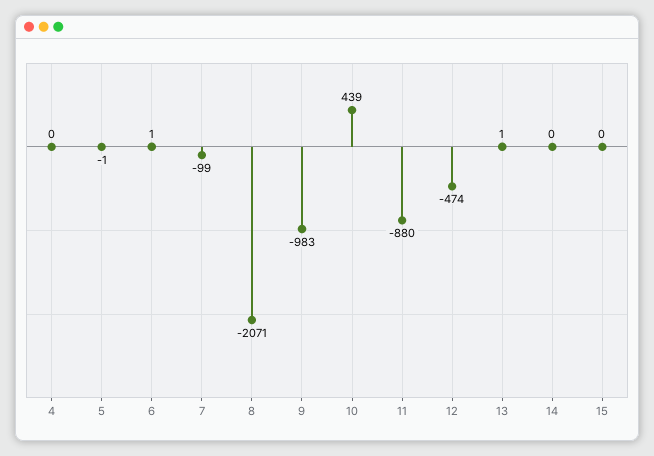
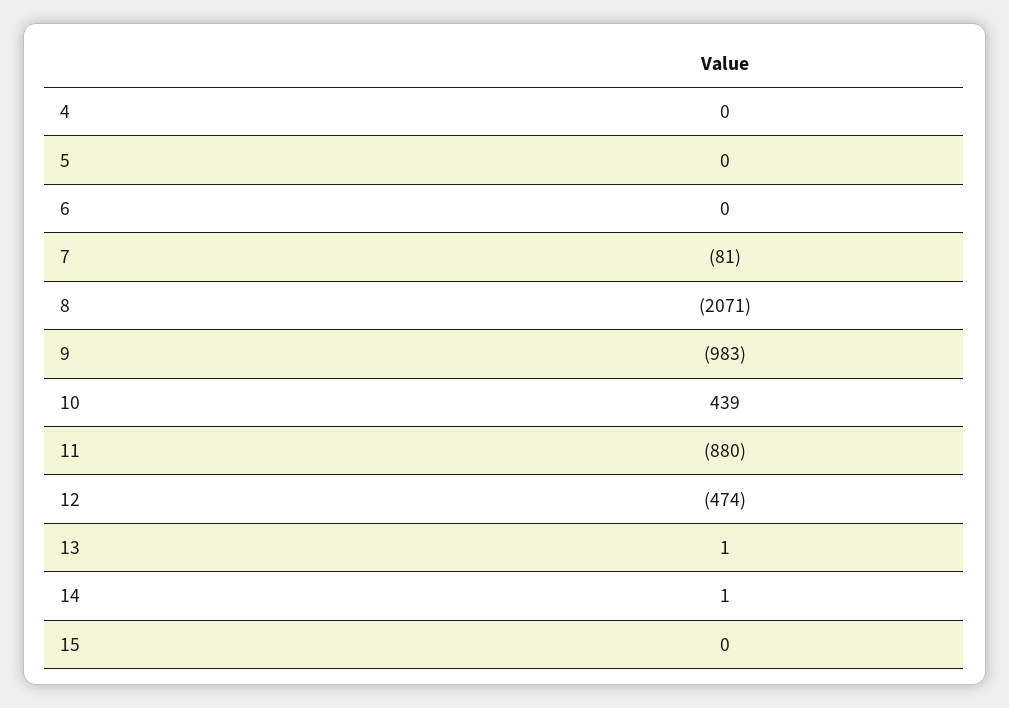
  {
    "4": 0,
-   "5": -1,
+   "5": 0,
-   "6": 1,
+   "6": 0,
-   "7": -99,
+   "7": -81,
    "8": -2071,
    "9": -983,
    "10": 439,
    "11": -880,
    "12": -474,
    "13": 1,
-   "14": 0,
+   "14": 1,
    "15": 0
  }

